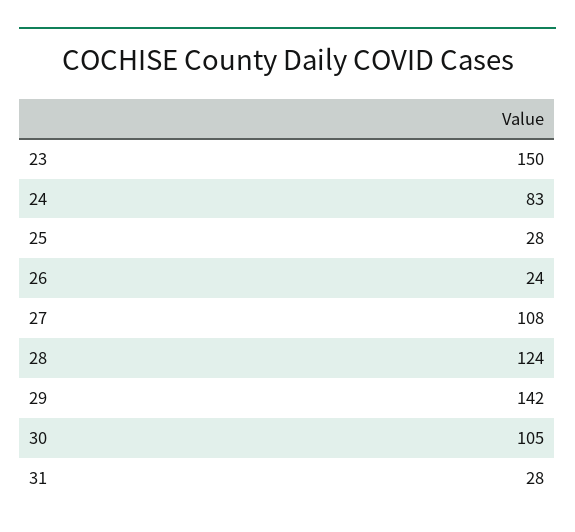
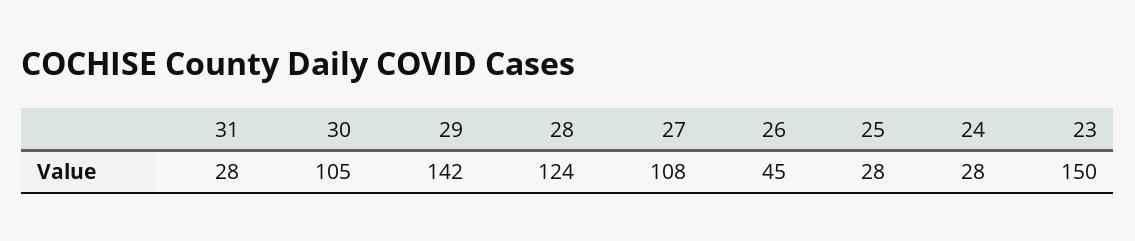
  {
    "23": 150,
-   "24": 83,
+   "24": 28,
    "25": 28,
-   "26": 24,
+   "26": 45,
    "27": 108,
    "28": 124,
    "29": 142,
    "30": 105,
    "31": 28
  }

